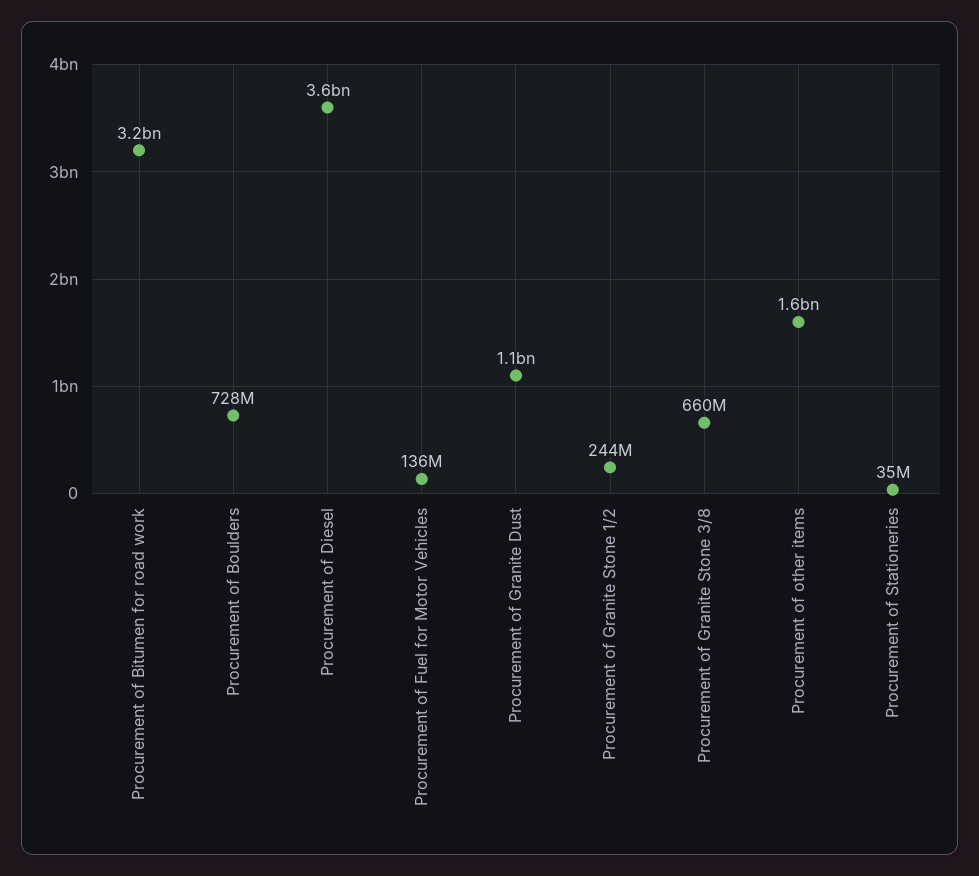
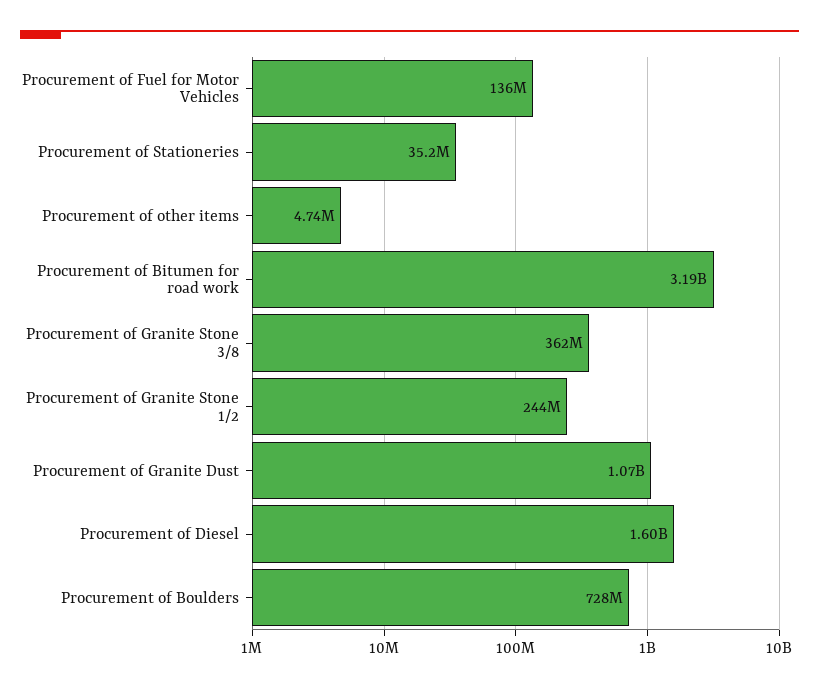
  {
    "Procurement of Bitumen for road work": 3190000000,
    "Procurement of Boulders": 728000000,
-   "Procurement of Diesel": 3600000000,
+   "Procurement of Diesel": 1600000000,
    "Procurement of Fuel for Motor Vehicles": 136000000,
    "Procurement of Granite Dust": 1070000000,
    "Procurement of Granite Stone 1/2": 244000000,
-   "Procurement of Granite Stone 3/8": 660000000,
+   "Procurement of Granite Stone 3/8": 362000000,
-   "Procurement of other items": 1600000000,
+   "Procurement of other items": 4740000,
    "Procurement of Stationeries": 35200000
  }

